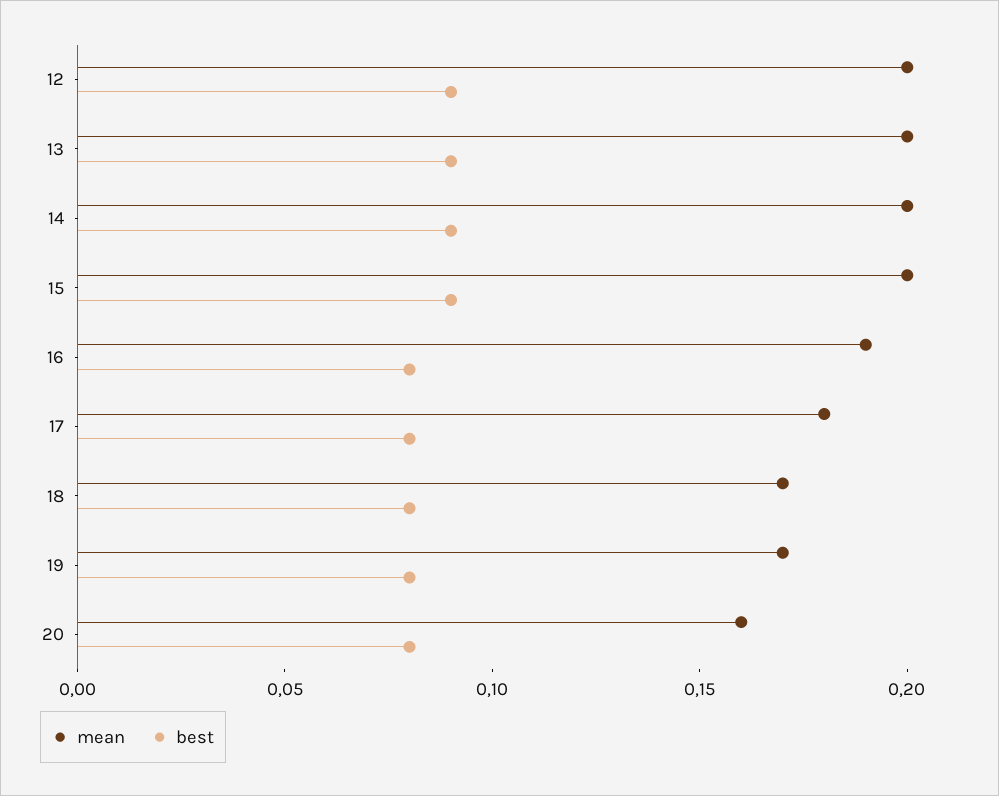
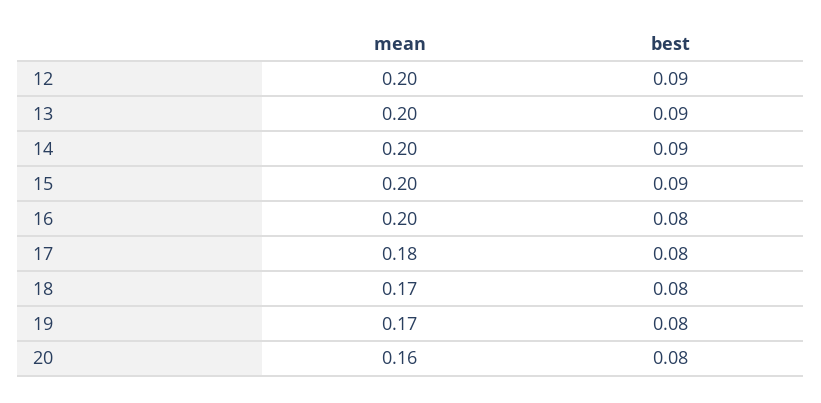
  {
    "mean": {
      "12": 0.2,
      "13": 0.2,
      "14": 0.2,
      "15": 0.2,
-     "16": 0.19,
+     "16": 0.2,
      "17": 0.18,
      "18": 0.17,
      "19": 0.17,
      "20": 0.16
    },
    "best": {
      "12": 0.09,
      "13": 0.09,
      "14": 0.09,
      "15": 0.09,
      "16": 0.08,
      "17": 0.08,
      "18": 0.08,
      "19": 0.08,
      "20": 0.08
    }
  }

